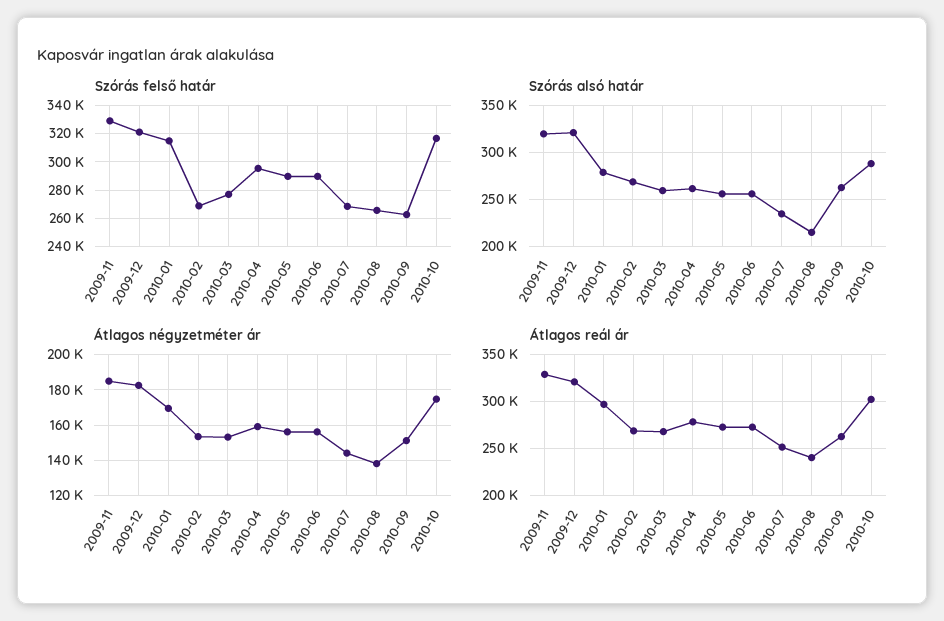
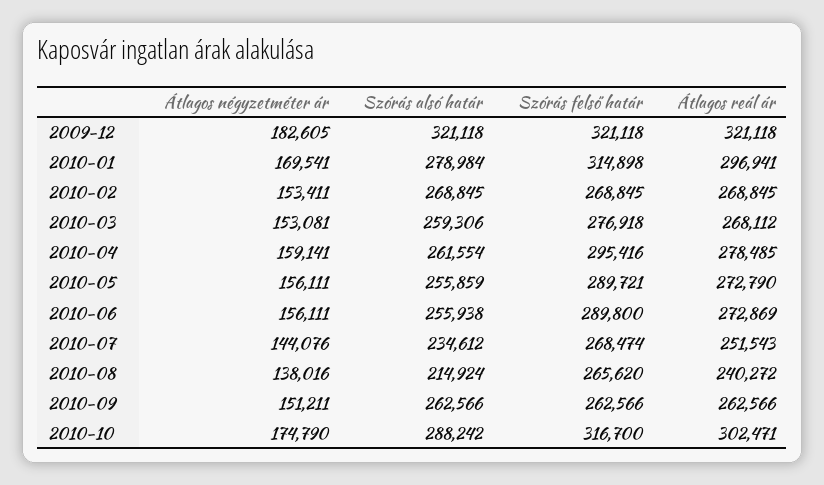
  {
    "Szórás felső határ": {
-     "2009-11": 330000,
      "2009-12": 321118,
      "2010-01": 314898,
      "2010-02": 268845,
      "2010-03": 276918,
      "2010-04": 295416,
      "2010-05": 289721,
      "2010-06": 289800,
      "2010-07": 268474,
      "2010-08": 265620,
      "2010-09": 262566,
      "2010-10": 316700
    },
    "Szórás alsó határ": {
-     "2009-11": 320000,
      "2009-12": 321118,
      "2010-01": 278984,
      "2010-02": 268845,
      "2010-03": 259306,
      "2010-04": 261554,
      "2010-05": 255859,
      "2010-06": 255938,
      "2010-07": 234612,
      "2010-08": 214924,
      "2010-09": 262566,
      "2010-10": 288242
    },
    "Átlagos négyzetméter ár": {
-     "2009-11": 185000,
      "2009-12": 182605,
      "2010-01": 169541,
      "2010-02": 153411,
      "2010-03": 153081,
      "2010-04": 159141,
      "2010-05": 156111,
      "2010-06": 156111,
      "2010-07": 144076,
      "2010-08": 138016,
      "2010-09": 151211,
      "2010-10": 174790
    },
    "Átlagos reál ár": {
-     "2009-11": 330000,
      "2009-12": 321118,
      "2010-01": 296941,
      "2010-02": 268845,
      "2010-03": 268112,
      "2010-04": 278485,
      "2010-05": 272790,
      "2010-06": 272869,
      "2010-07": 251543,
      "2010-08": 240272,
      "2010-09": 262566,
      "2010-10": 302471
    }
  }

